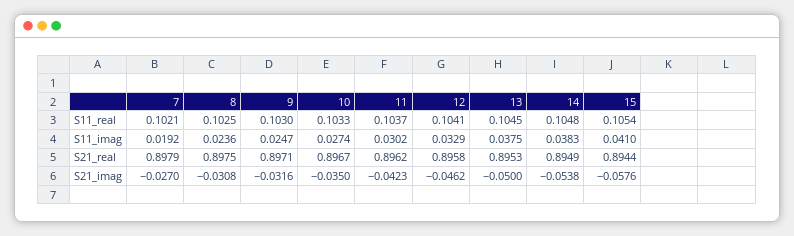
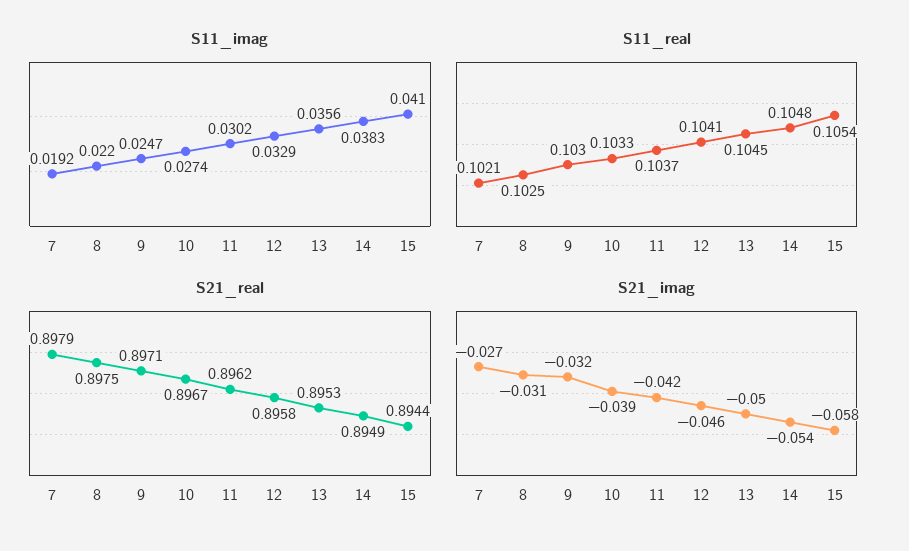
  {
    "S11_real": {
      "7": 0.1021,
      "8": 0.1025,
      "9": 0.103,
      "10": 0.1033,
      "11": 0.1037,
      "12": 0.1041,
      "13": 0.1045,
      "14": 0.1048,
      "15": 0.1054
    },
    "S11_imag": {
      "7": 0.0192,
-     "8": 0.0236,
+     "8": 0.022,
      "9": 0.0247,
      "10": 0.0274,
      "11": 0.0302,
      "12": 0.0329,
-     "13": 0.0375,
+     "13": 0.0356,
      "14": 0.0383,
      "15": 0.041
    },
    "S21_real": {
      "7": 0.8979,
      "8": 0.8975,
      "9": 0.8971,
      "10": 0.8967,
      "11": 0.8962,
      "12": 0.8958,
      "13": 0.8953,
      "14": 0.8949,
      "15": 0.8944
    },
    "S21_imag": {
      "7": -0.027,
      "8": -0.0308,
      "9": -0.0316,
-     "10": -0.035,
+     "10": -0.039,
      "11": -0.0423,
      "12": -0.0462,
      "13": -0.05,
      "14": -0.0538,
      "15": -0.0576
    }
  }

